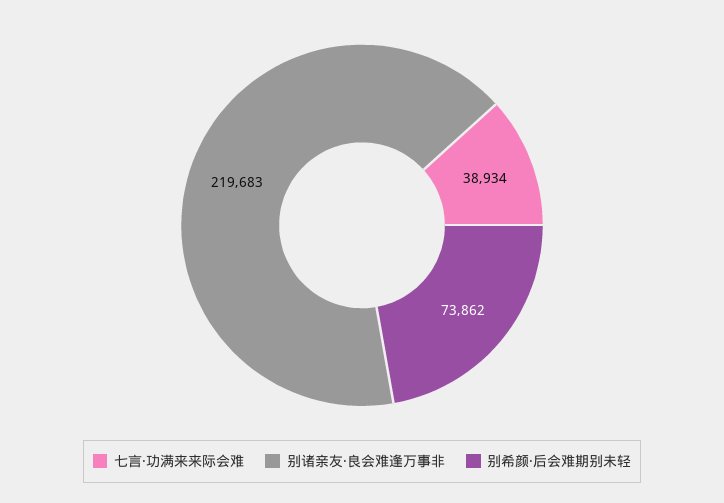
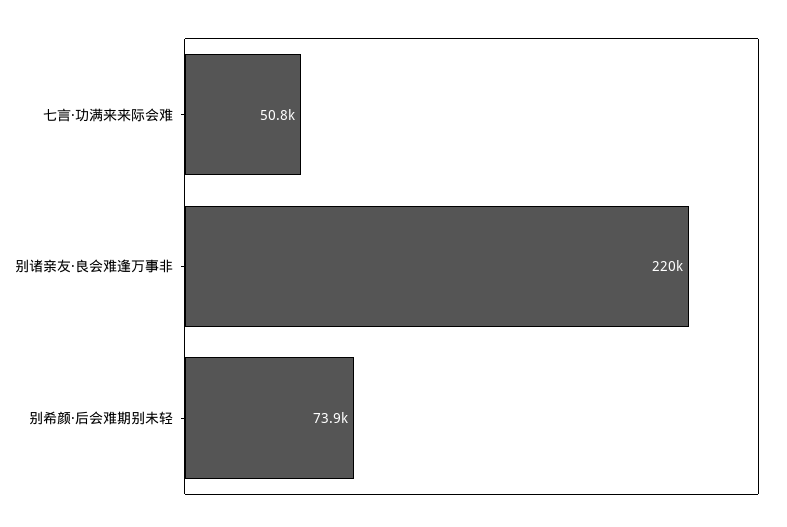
  {
-   "七言·功满来来际会难": 38934,
+   "七言·功满来来际会难": 50800,
    "别诸亲友·良会难逢万事非": 219683,
    "别希颜·后会难期别未轻": 73862
  }

